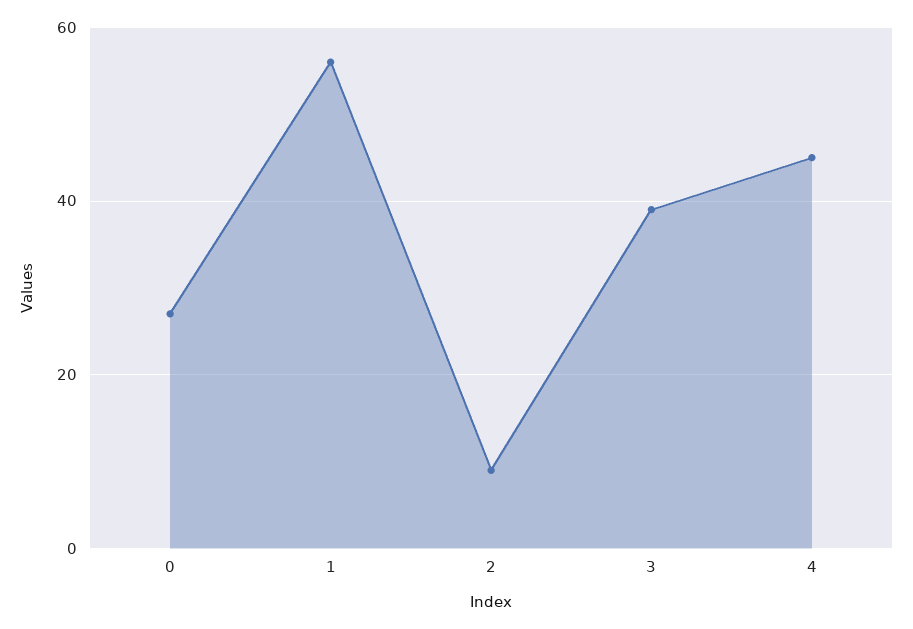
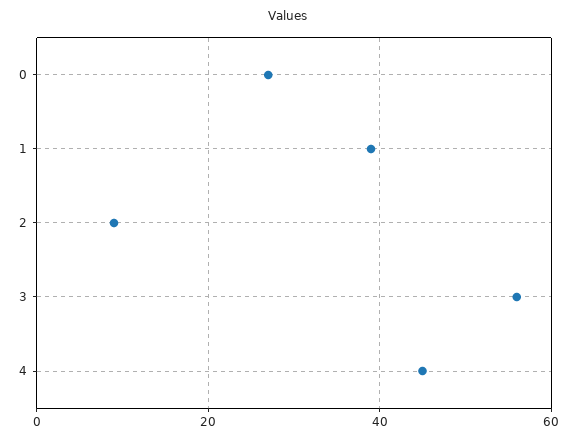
  {
    "0": 25,
-   "1": 55,
+   "1": 40,
    "2": 10,
-   "3": 40,
+   "3": 55,
    "4": 45
  }

